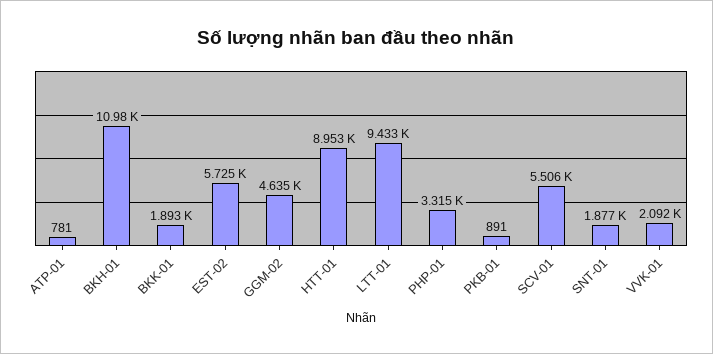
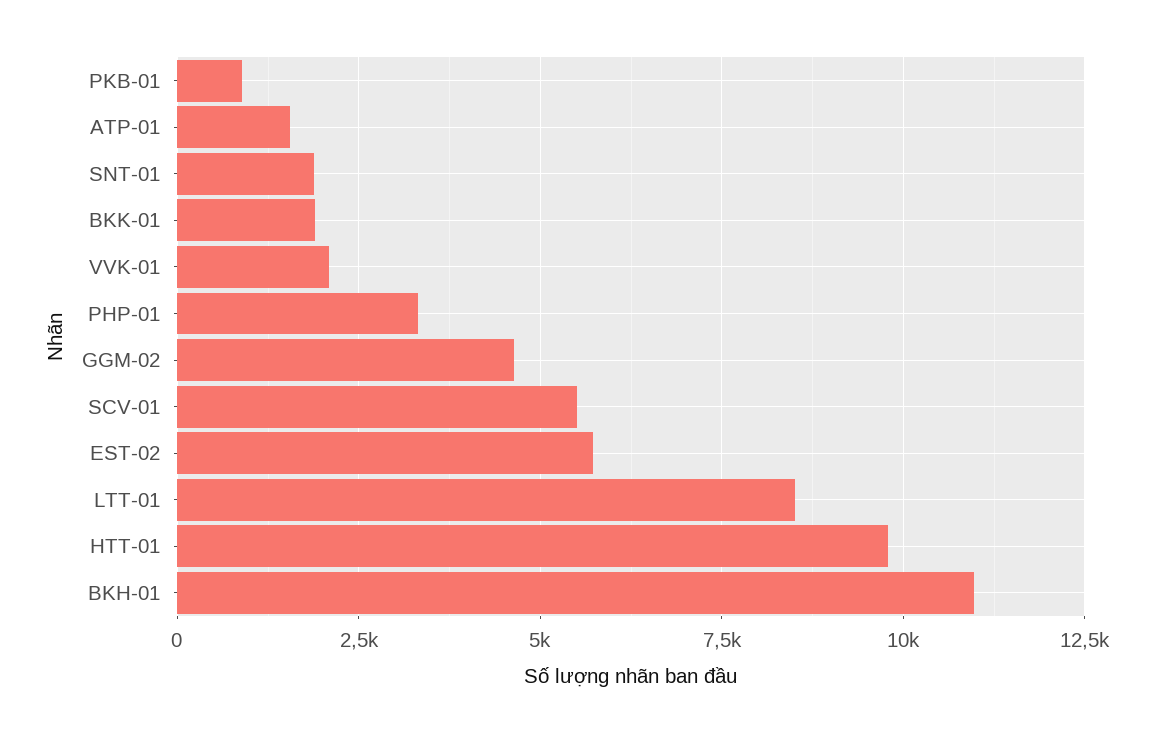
  {
-   "ATP-01": 781,
+   "ATP-01": 1500,
    "BKH-01": 10980,
    "BKK-01": 1893,
    "EST-02": 5725,
    "GGM-02": 4635,
-   "HTT-01": 8953,
+   "HTT-01": 9750,
-   "LTT-01": 9433,
+   "LTT-01": 8500,
    "PHP-01": 3315,
    "PKB-01": 891,
    "SCV-01": 5506,
    "SNT-01": 1877,
    "VVK-01": 2092
  }

